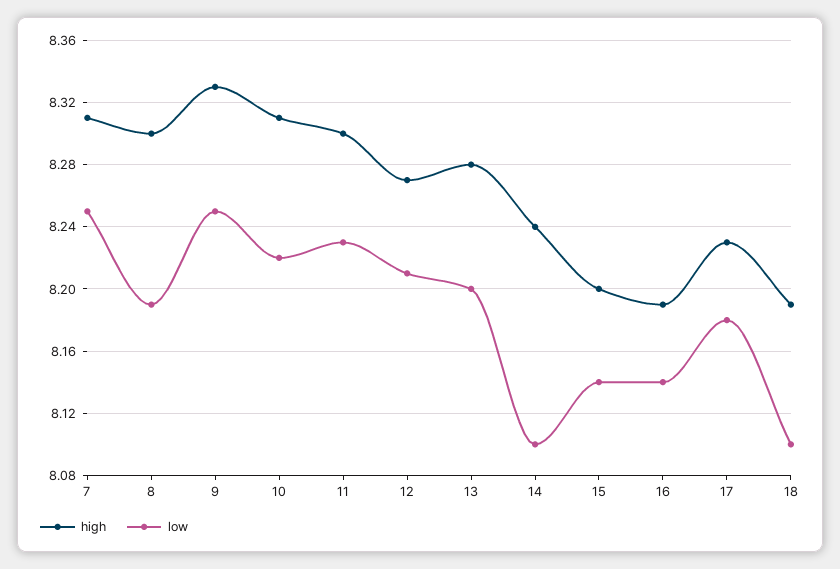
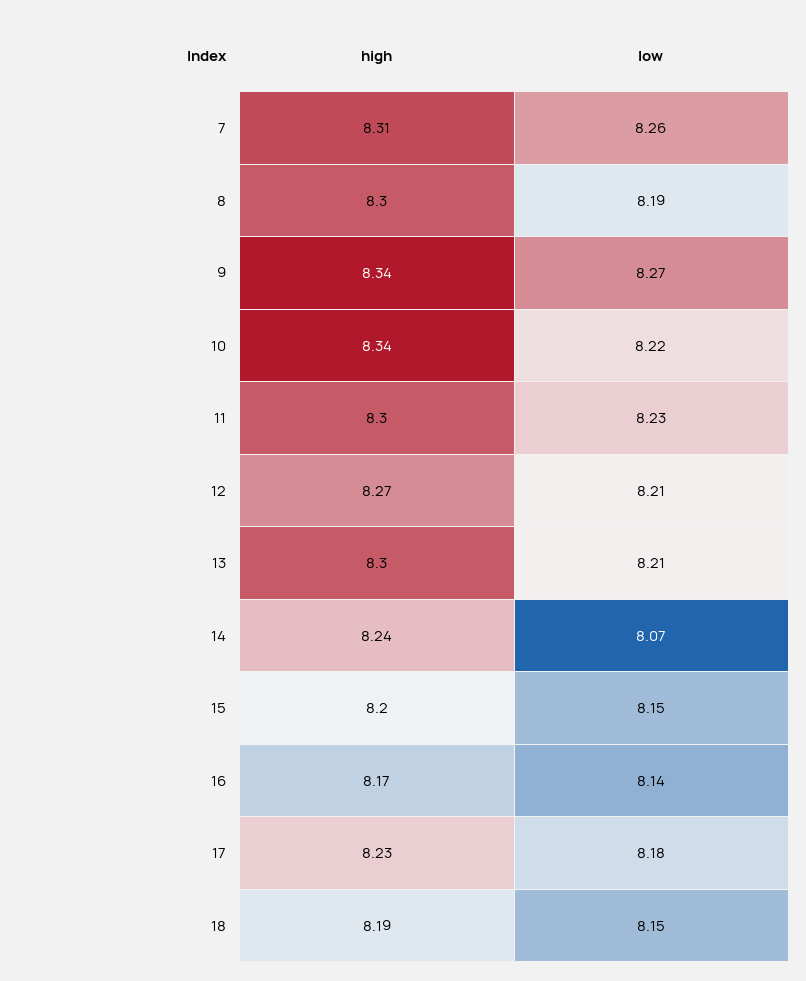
  {
    "high": {
      "7": 8.31,
      "8": 8.3,
-     "9": 8.33,
+     "9": 8.34,
-     "10": 8.31,
+     "10": 8.34,
      "11": 8.3,
      "12": 8.27,
-     "13": 8.28,
+     "13": 8.3,
      "14": 8.24,
      "15": 8.2,
-     "16": 8.19,
+     "16": 8.17,
      "17": 8.23,
      "18": 8.19
    },
    "low": {
-     "7": 8.25,
+     "7": 8.26,
      "8": 8.19,
-     "9": 8.25,
+     "9": 8.27,
      "10": 8.22,
      "11": 8.23,
      "12": 8.21,
-     "13": 8.2,
+     "13": 8.21,
-     "14": 8.1,
+     "14": 8.07,
-     "15": 8.14,
+     "15": 8.15,
      "16": 8.14,
      "17": 8.18,
-     "18": 8.1
+     "18": 8.15
    }
  }

